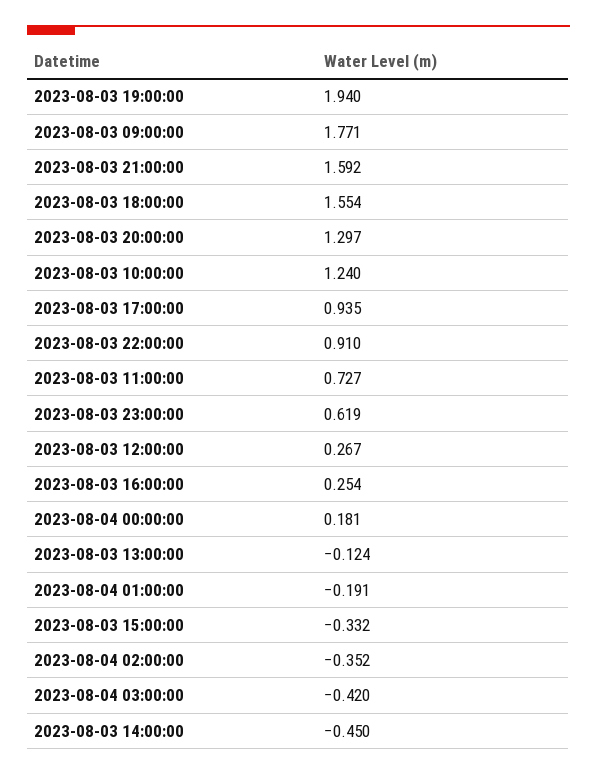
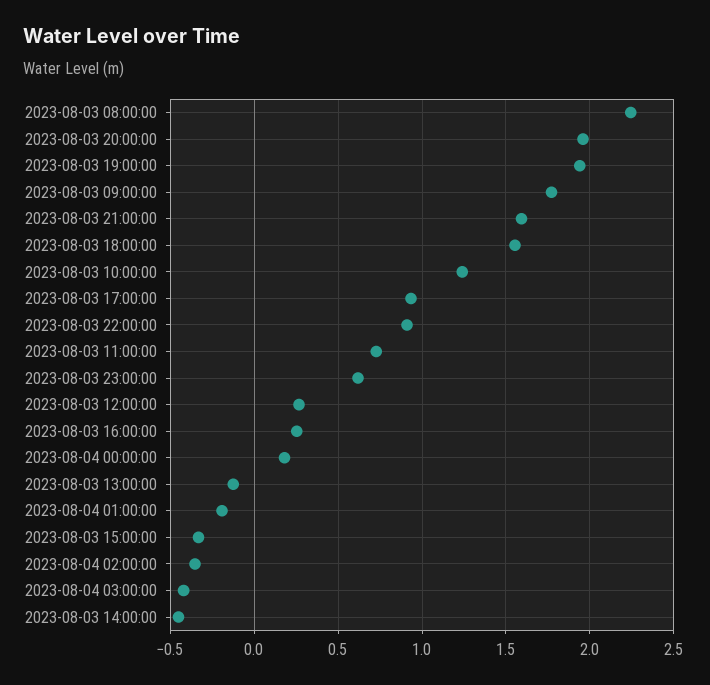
  {
    "2023-08-03 19:00:00": 1.94,
    "2023-08-03 09:00:00": 1.771,
    "2023-08-03 21:00:00": 1.592,
    "2023-08-03 18:00:00": 1.554,
-   "2023-08-03 20:00:00": 1.297,
+   "2023-08-03 20:00:00": 1.95,
    "2023-08-03 10:00:00": 1.24,
    "2023-08-03 17:00:00": 0.935,
    "2023-08-03 22:00:00": 0.91,
    "2023-08-03 11:00:00": 0.727,
    "2023-08-03 23:00:00": 0.619,
    "2023-08-03 12:00:00": 0.267,
    "2023-08-03 16:00:00": 0.254,
    "2023-08-04 00:00:00": 0.181,
    "2023-08-03 13:00:00": -0.124,
    "2023-08-04 01:00:00": -0.191,
    "2023-08-03 15:00:00": -0.332,
    "2023-08-04 02:00:00": -0.352,
    "2023-08-04 03:00:00": -0.42,
-   "2023-08-03 14:00:00": -0.45
+   "2023-08-03 14:00:00": -0.45,
+   "2023-08-03 08:00:00": 2.25
  }

